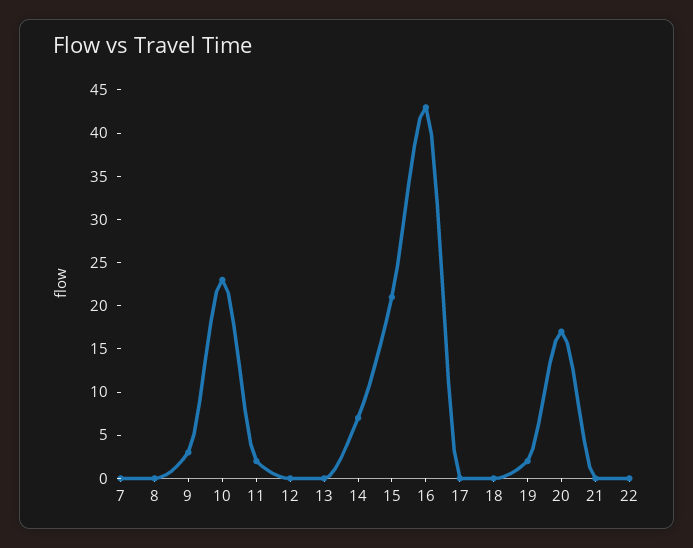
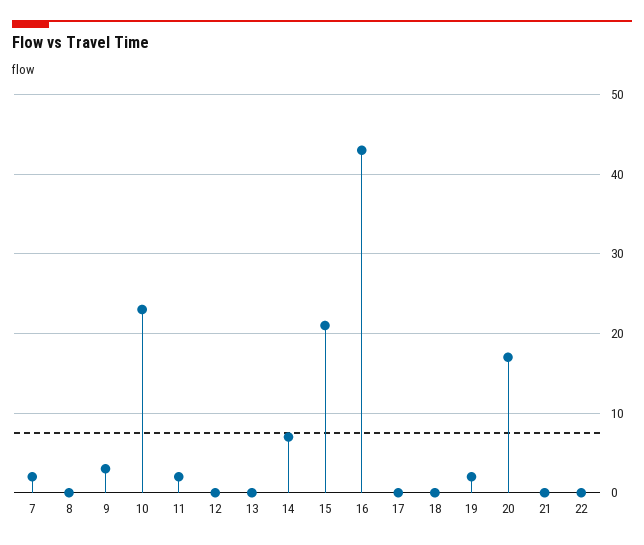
  {
-   "7": 0,
+   "7": 2,
    "8": 0,
    "9": 3,
    "10": 23,
    "11": 2,
    "12": 0,
    "13": 0,
    "14": 7,
    "15": 21,
    "16": 43,
    "17": 0,
    "18": 0,
    "19": 2,
    "20": 17,
    "21": 0,
    "22": 0
  }

